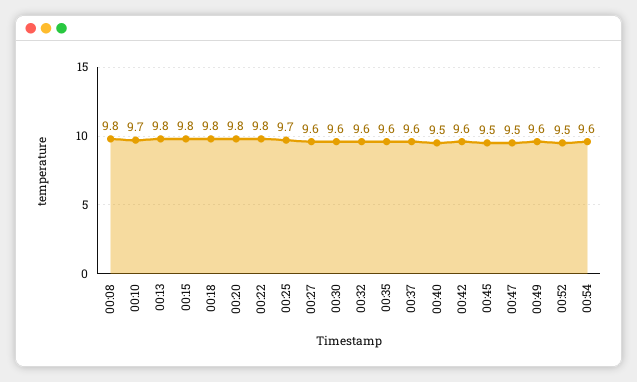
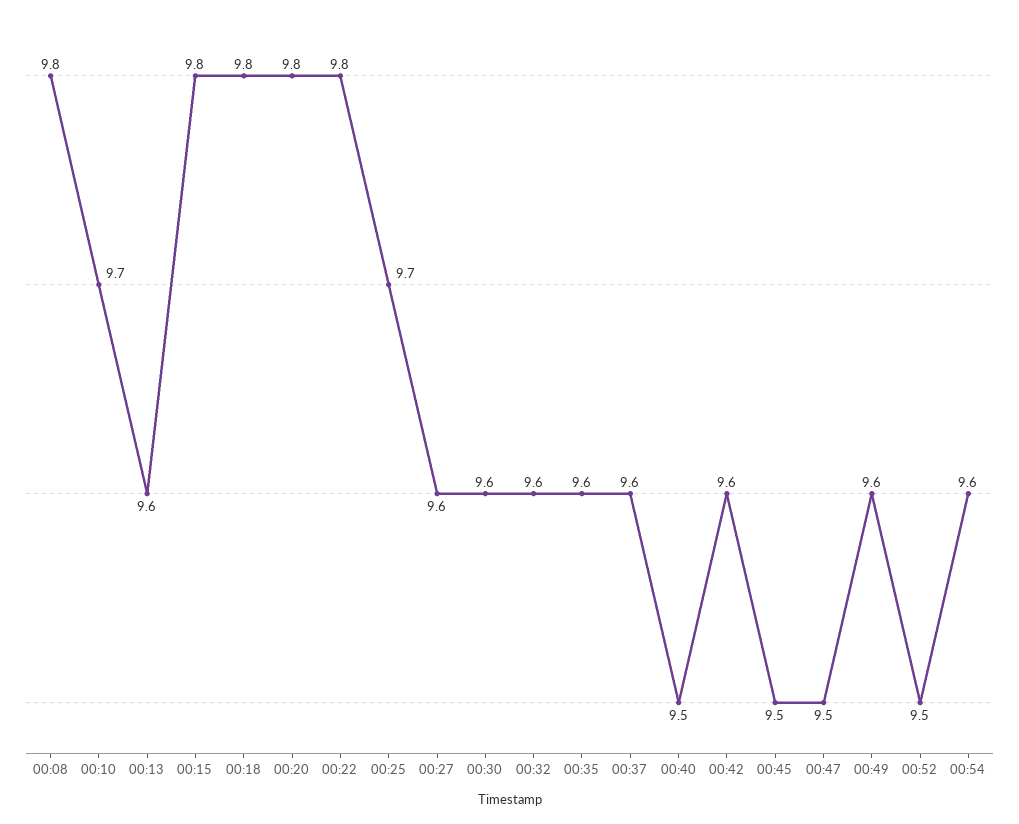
  {
    "00:08": 9.8,
    "00:10": 9.7,
-   "00:13": 9.8,
+   "00:13": 9.6,
    "00:15": 9.8,
    "00:18": 9.8,
    "00:20": 9.8,
    "00:22": 9.8,
    "00:25": 9.7,
    "00:27": 9.6,
    "00:30": 9.6,
    "00:32": 9.6,
    "00:35": 9.6,
    "00:37": 9.6,
    "00:40": 9.5,
    "00:42": 9.6,
    "00:45": 9.5,
    "00:47": 9.5,
    "00:49": 9.6,
    "00:52": 9.5,
    "00:54": 9.6
  }

